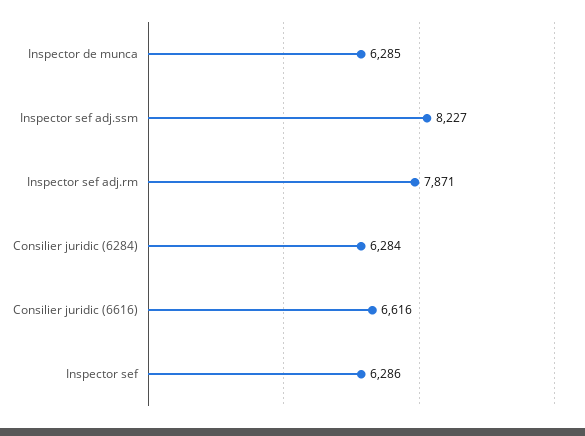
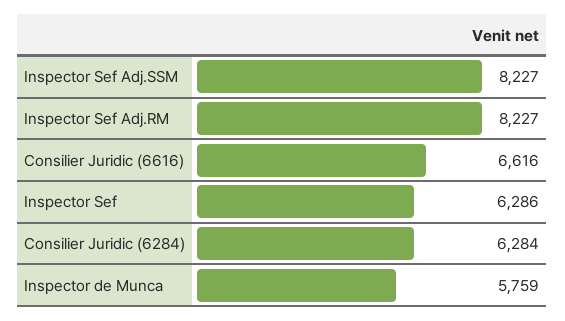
  {
-   "Inspector de munca": 6285,
+   "Inspector de munca": 5759,
    "Inspector sef adj.ssm": 8227,
-   "Inspector sef adj.rm": 7871,
+   "Inspector sef adj.rm": 8227,
    "Consilier juridic (6284)": 6284,
    "Consilier juridic (6616)": 6616,
    "Inspector sef": 6286
  }

